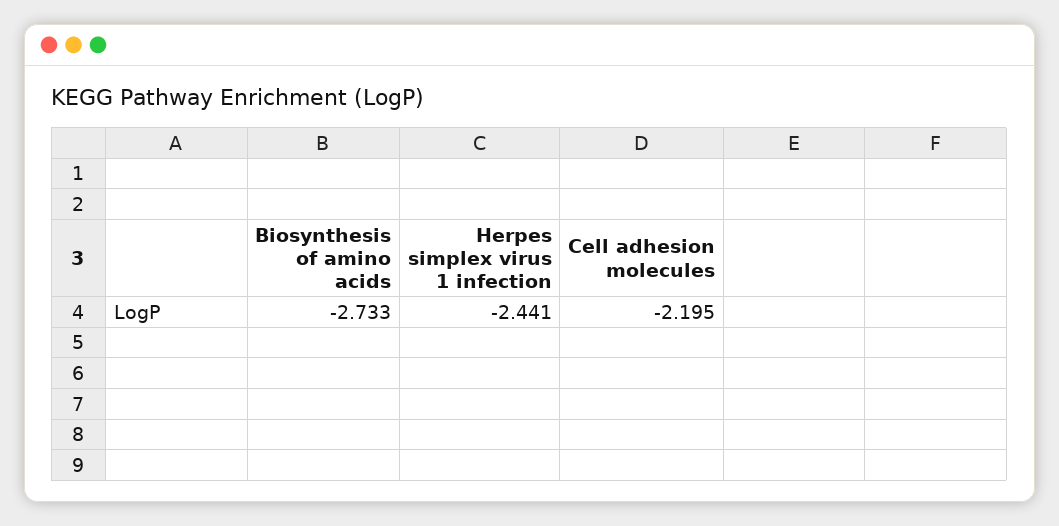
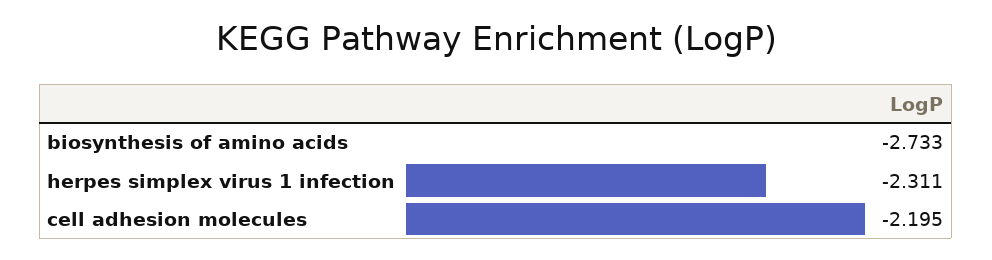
  {
    "Biosynthesis of amino acids": -2.733,
-   "Herpes simplex virus 1 infection": -2.441,
+   "Herpes simplex virus 1 infection": -2.311,
    "Cell adhesion molecules": -2.195
  }

